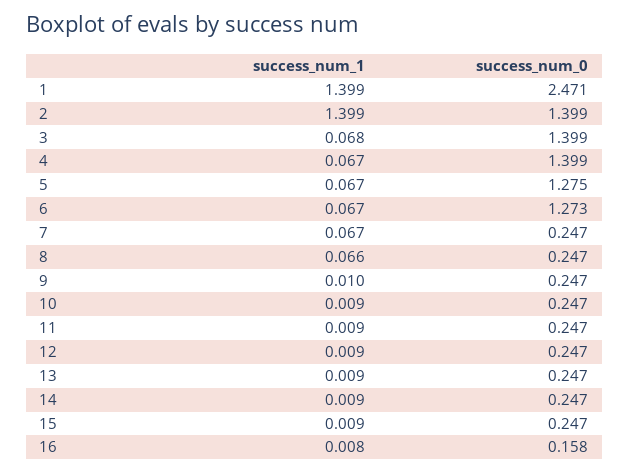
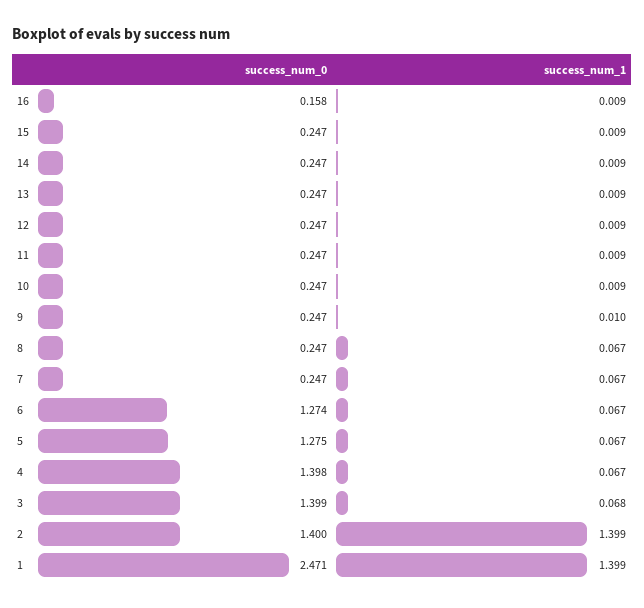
  {
    "success_num_1": {
      "1": 1.399,
      "2": 1.399,
      "3": 0.068,
      "4": 0.067,
      "5": 0.067,
      "6": 0.067,
      "7": 0.067,
-     "8": 0.066,
+     "8": 0.067,
      "9": 0.01,
      "10": 0.009,
      "11": 0.009,
      "12": 0.009,
      "13": 0.009,
      "14": 0.009,
      "15": 0.009,
-     "16": 0.008
+     "16": 0.009
    },
    "success_num_0": {
      "1": 2.471,
-     "2": 1.399,
+     "2": 1.4,
      "3": 1.399,
-     "4": 1.399,
+     "4": 1.398,
      "5": 1.275,
-     "6": 1.273,
+     "6": 1.274,
      "7": 0.247,
      "8": 0.247,
      "9": 0.247,
      "10": 0.247,
      "11": 0.247,
      "12": 0.247,
      "13": 0.247,
      "14": 0.247,
      "15": 0.247,
      "16": 0.158
    }
  }

